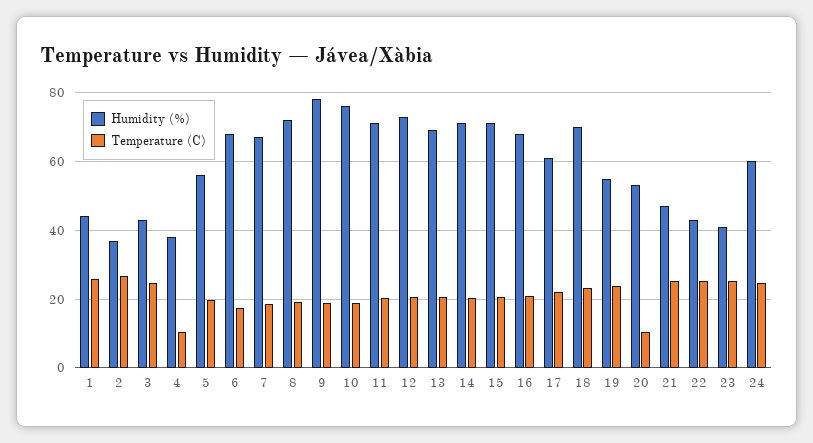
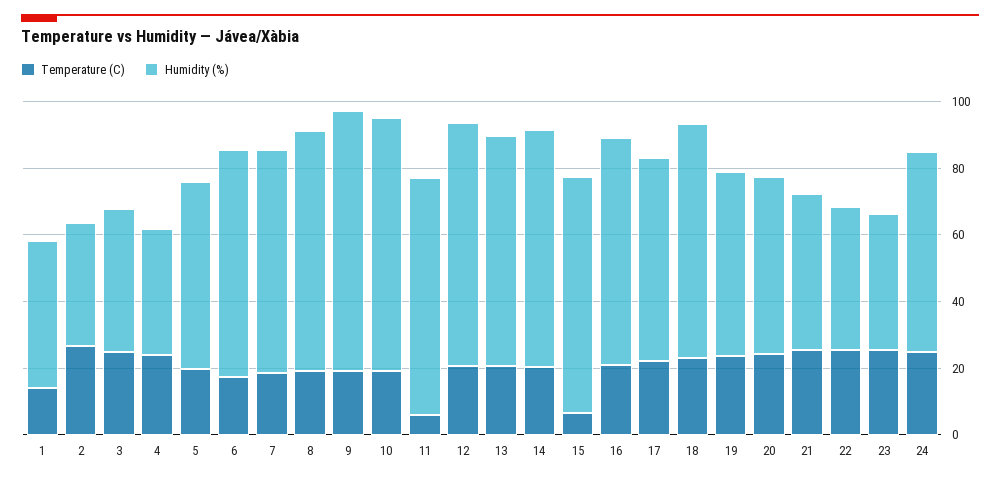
  {
    "Humidity (%)": {
      "1": 44,
      "2": 38,
      "3": 44,
      "4": 38,
      "5": 56,
      "6": 68,
      "7": 68,
      "8": 72,
      "9": 78,
      "10": 76,
      "11": 72,
      "12": 74,
      "13": 70,
      "14": 72,
      "15": 72,
      "16": 68,
      "17": 62,
      "18": 70,
      "19": 56,
      "20": 54,
      "21": 48,
      "22": 44,
      "23": 42,
      "24": 60
    },
    "Temperature (C)": {
-     "1": 26,
+     "1": 15,
      "2": 26,
      "3": 24,
-     "4": 10,
+     "4": 25,
      "5": 20,
      "6": 18,
      "7": 18,
      "8": 20,
      "9": 20,
      "10": 20,
-     "11": 20,
+     "11": 5,
      "12": 20,
      "13": 20,
      "14": 20,
-     "15": 20,
+     "15": 5,
      "16": 22,
      "17": 22,
      "18": 24,
      "19": 24,
-     "20": 10,
+     "20": 25,
      "21": 26,
      "22": 26,
      "23": 26,
      "24": 24
    }
  }

